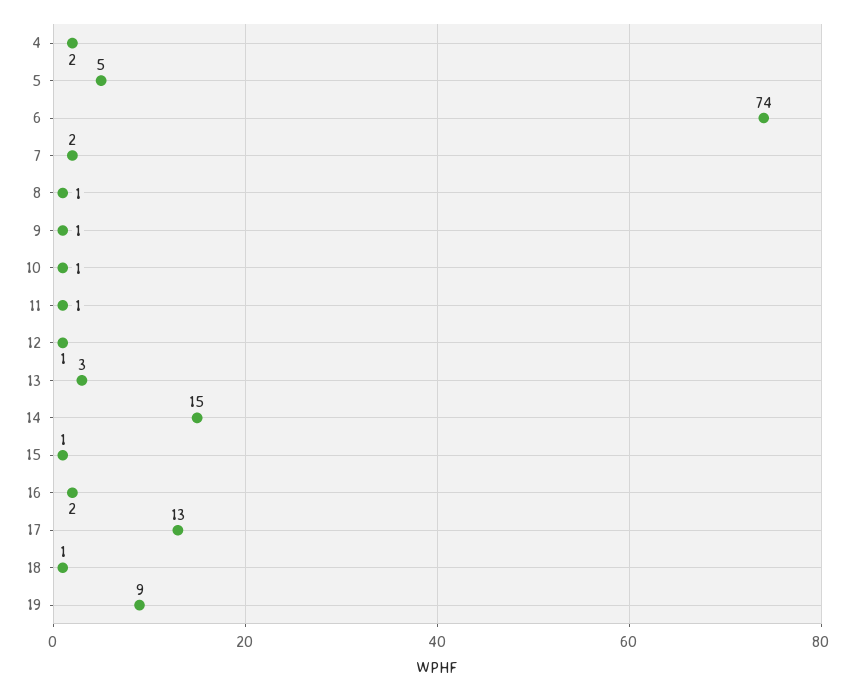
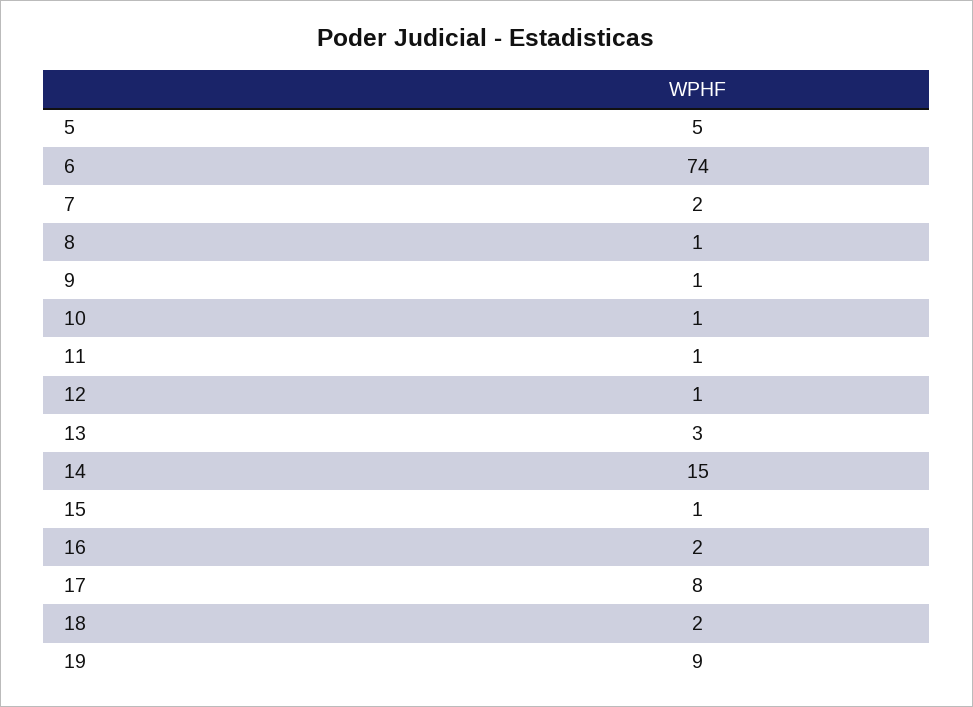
  {
-   "4": 2,
    "5": 5,
    "6": 74,
    "7": 2,
    "8": 1,
    "9": 1,
    "10": 1,
    "11": 1,
    "12": 1,
    "13": 3,
    "14": 15,
    "15": 1,
    "16": 2,
-   "17": 13,
+   "17": 8,
-   "18": 1,
+   "18": 2,
    "19": 9
  }

